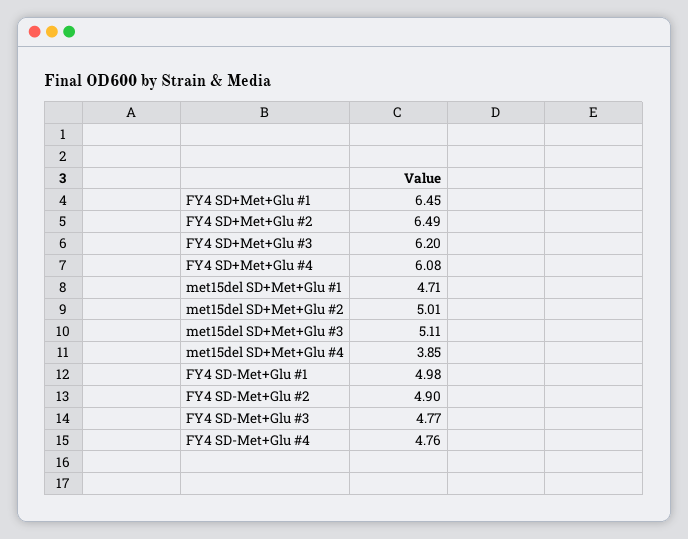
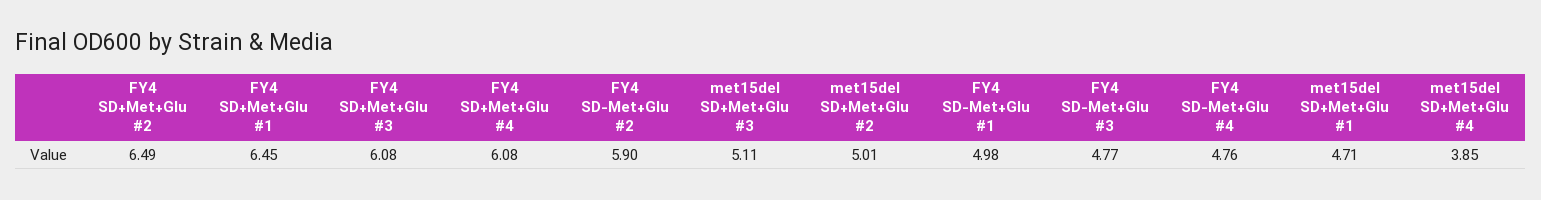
  {
    "FY4 SD+Met+Glu #1": 6.45,
    "FY4 SD+Met+Glu #2": 6.49,
-   "FY4 SD+Met+Glu #3": 6.2,
+   "FY4 SD+Met+Glu #3": 6.08,
    "FY4 SD+Met+Glu #4": 6.08,
    "met15del SD+Met+Glu #1": 4.71,
    "met15del SD+Met+Glu #2": 5.01,
    "met15del SD+Met+Glu #3": 5.11,
    "met15del SD+Met+Glu #4": 3.85,
    "FY4 SD-Met+Glu #1": 4.98,
-   "FY4 SD-Met+Glu #2": 4.9,
+   "FY4 SD-Met+Glu #2": 5.9,
    "FY4 SD-Met+Glu #3": 4.77,
    "FY4 SD-Met+Glu #4": 4.76
  }

